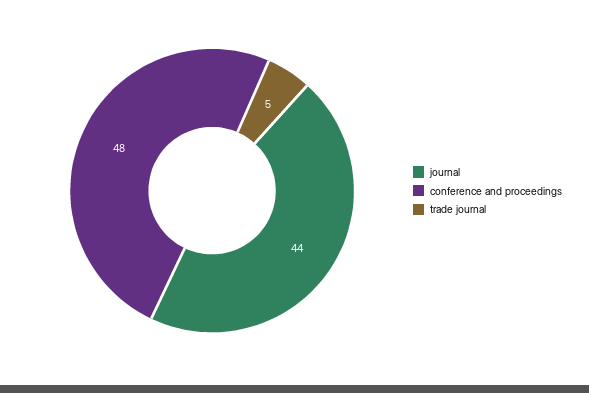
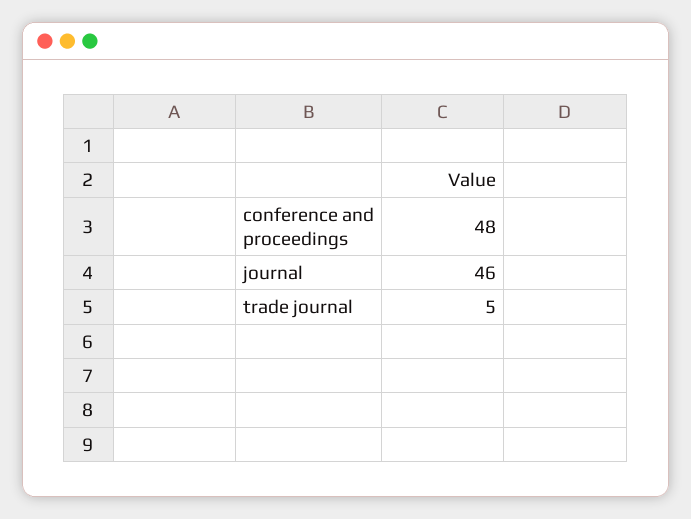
  {
-   "journal": 44,
+   "journal": 46,
    "conference and proceedings": 48,
    "trade journal": 5
  }

